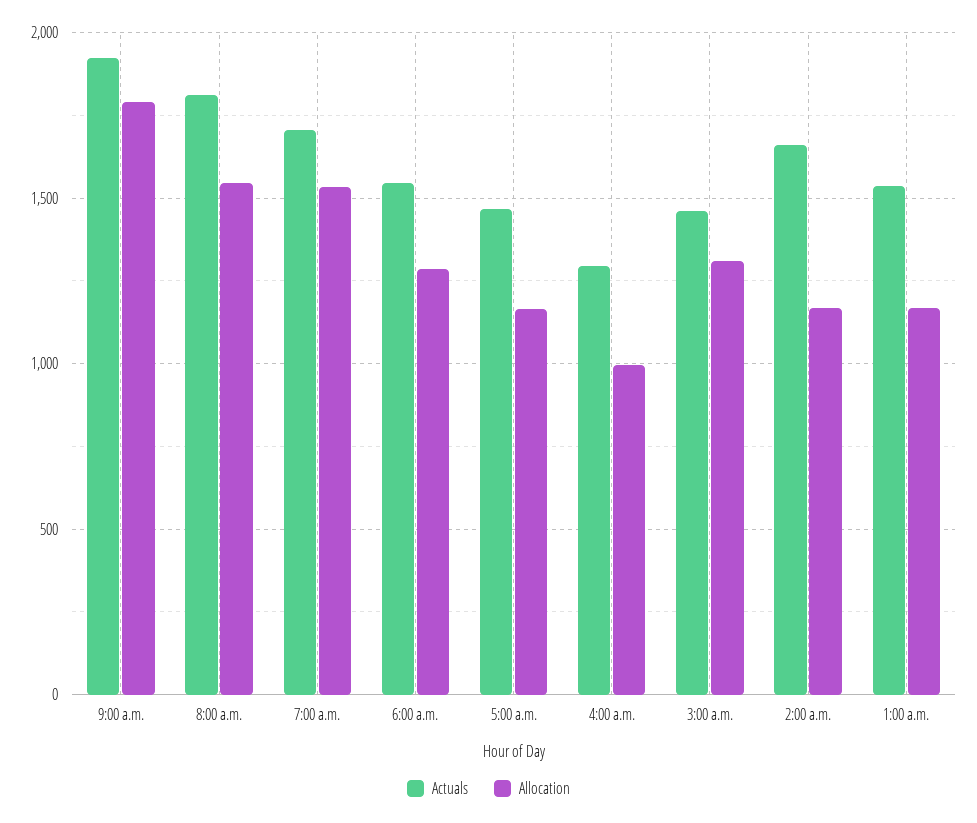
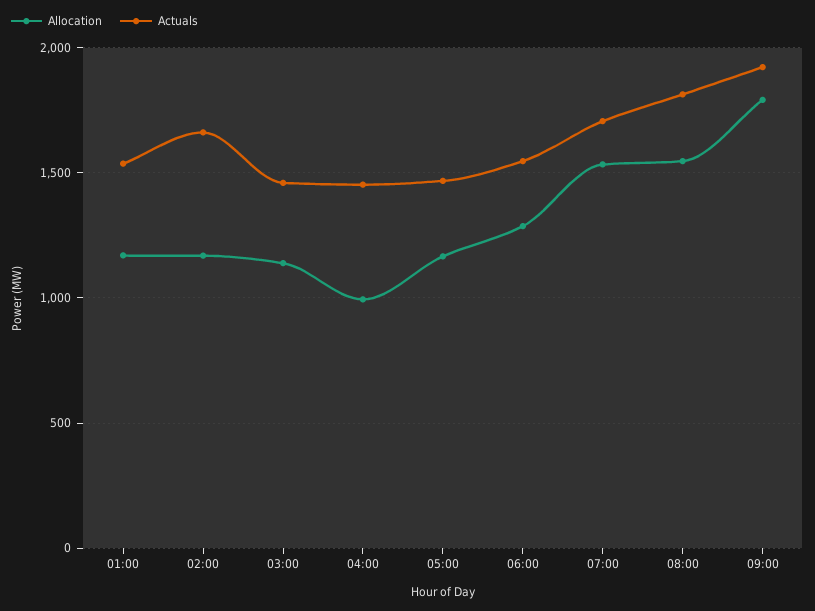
  {
    "Actuals": {
      "9:00 a.m.": 1900,
      "8:00 a.m.": 1800,
      "7:00 a.m.": 1700,
      "6:00 a.m.": 1550,
      "5:00 a.m.": 1450,
-     "4:00 a.m.": 1300,
+     "4:00 a.m.": 1450,
      "3:00 a.m.": 1450,
      "2:00 a.m.": 1650,
      "1:00 a.m.": 1550
    },
    "Allocation": {
      "9:00 a.m.": 1800,
      "8:00 a.m.": 1550,
      "7:00 a.m.": 1550,
      "6:00 a.m.": 1300,
      "5:00 a.m.": 1150,
      "4:00 a.m.": 1000,
-     "3:00 a.m.": 1300,
+     "3:00 a.m.": 1150,
      "2:00 a.m.": 1150,
      "1:00 a.m.": 1150
    }
  }

